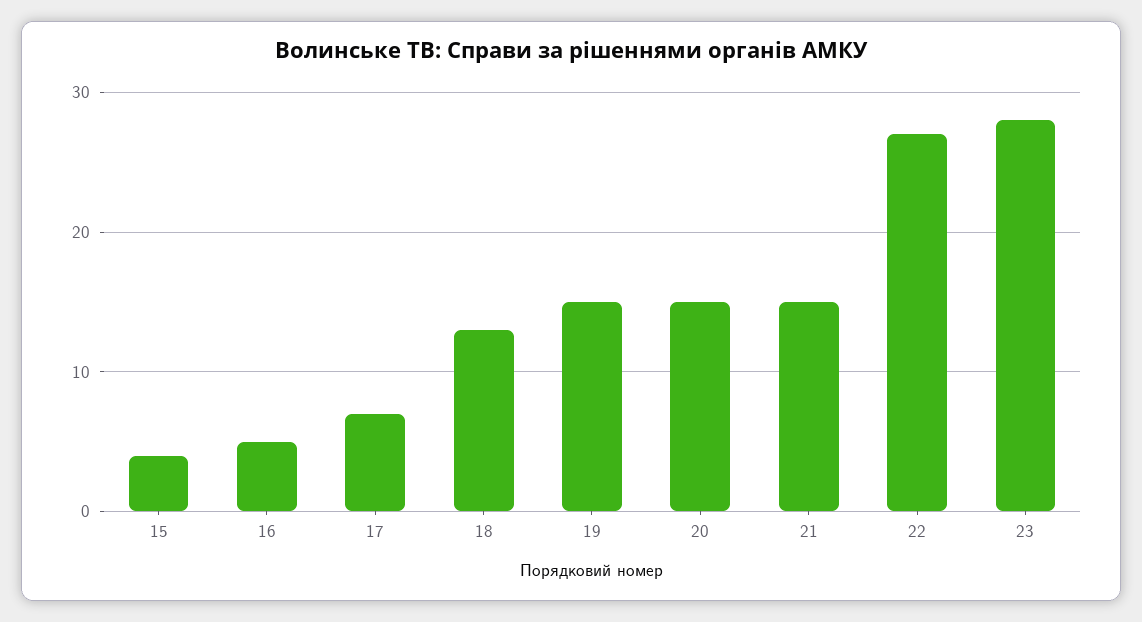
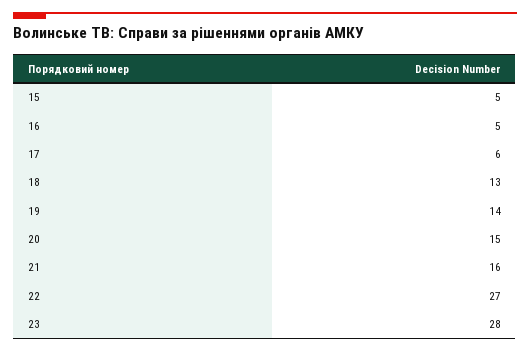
  {
-   "15": 4,
+   "15": 5,
    "16": 5,
-   "17": 7,
+   "17": 6,
    "18": 13,
-   "19": 15,
+   "19": 14,
    "20": 15,
-   "21": 15,
+   "21": 16,
    "22": 27,
    "23": 28
  }

